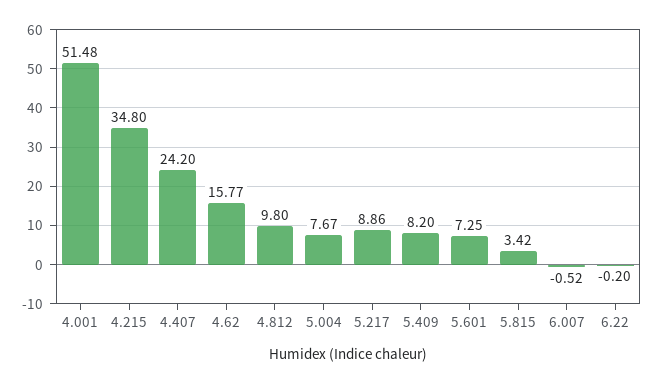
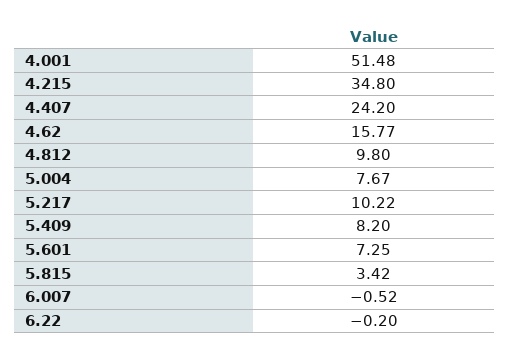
  {
    "4.001": 51.48,
    "4.215": 34.8,
    "4.407": 24.2,
    "4.62": 15.77,
    "4.812": 9.8,
    "5.004": 7.67,
-   "5.217": 8.86,
+   "5.217": 10.22,
    "5.409": 8.2,
    "5.601": 7.25,
    "5.815": 3.42,
    "6.007": -0.52,
    "6.22": -0.2
  }

